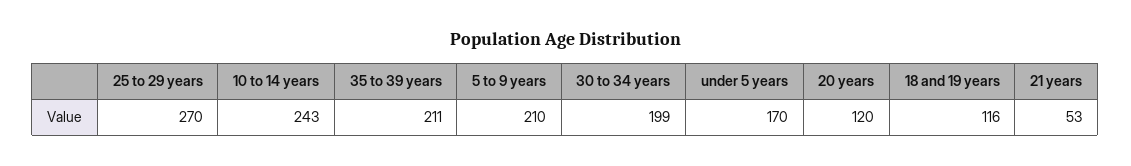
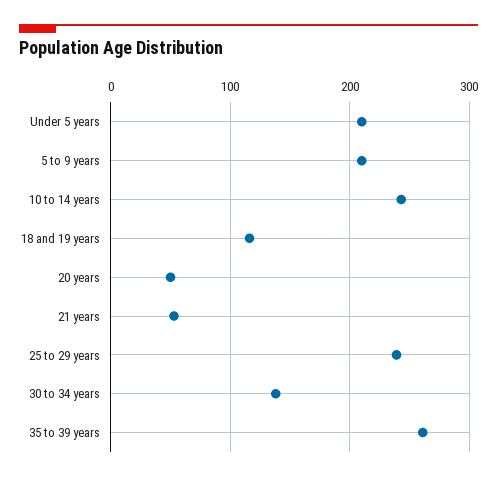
  {
-   "25 to 29 years": 270,
+   "25 to 29 years": 240,
    "10 to 14 years": 243,
-   "35 to 39 years": 211,
+   "35 to 39 years": 260,
    "5 to 9 years": 210,
-   "30 to 34 years": 199,
+   "30 to 34 years": 140,
-   "under 5 years": 170,
+   "under 5 years": 210,
-   "20 years": 120,
+   "20 years": 50,
    "18 and 19 years": 116,
    "21 years": 53
  }

